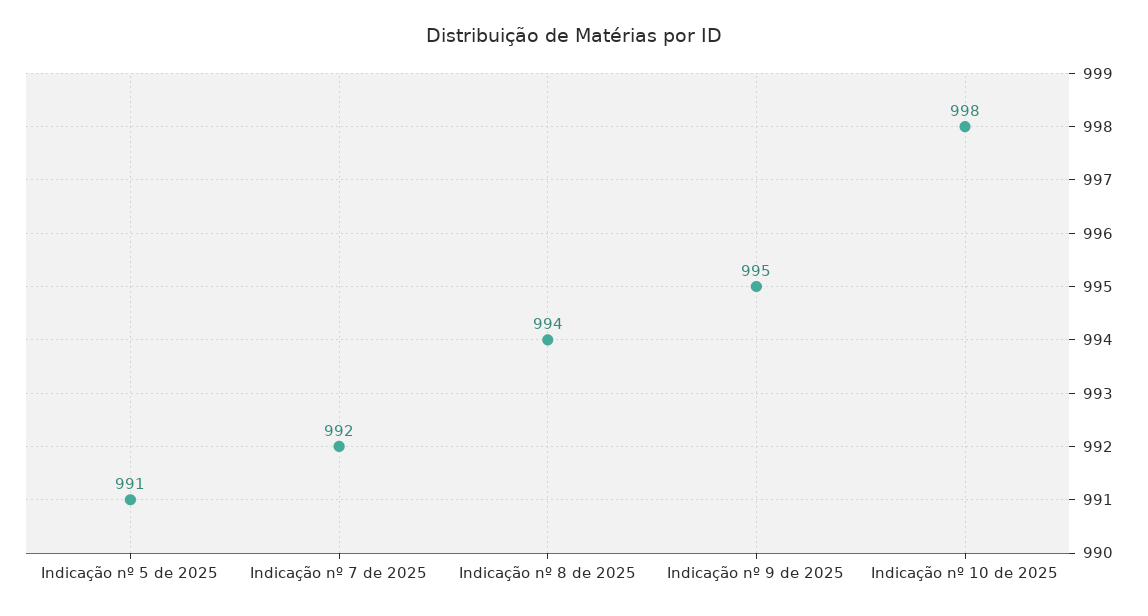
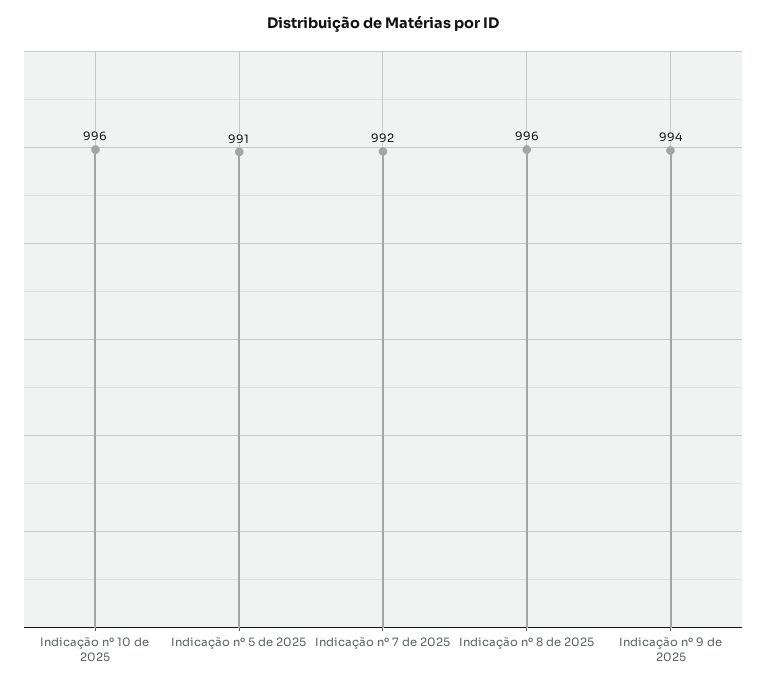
  {
    "Indicação nº 5 de 2025": 991,
    "Indicação nº 7 de 2025": 992,
-   "Indicação nº 8 de 2025": 994,
+   "Indicação nº 8 de 2025": 996,
-   "Indicação nº 9 de 2025": 995,
+   "Indicação nº 9 de 2025": 994,
-   "Indicação nº 10 de 2025": 998
+   "Indicação nº 10 de 2025": 996
  }

